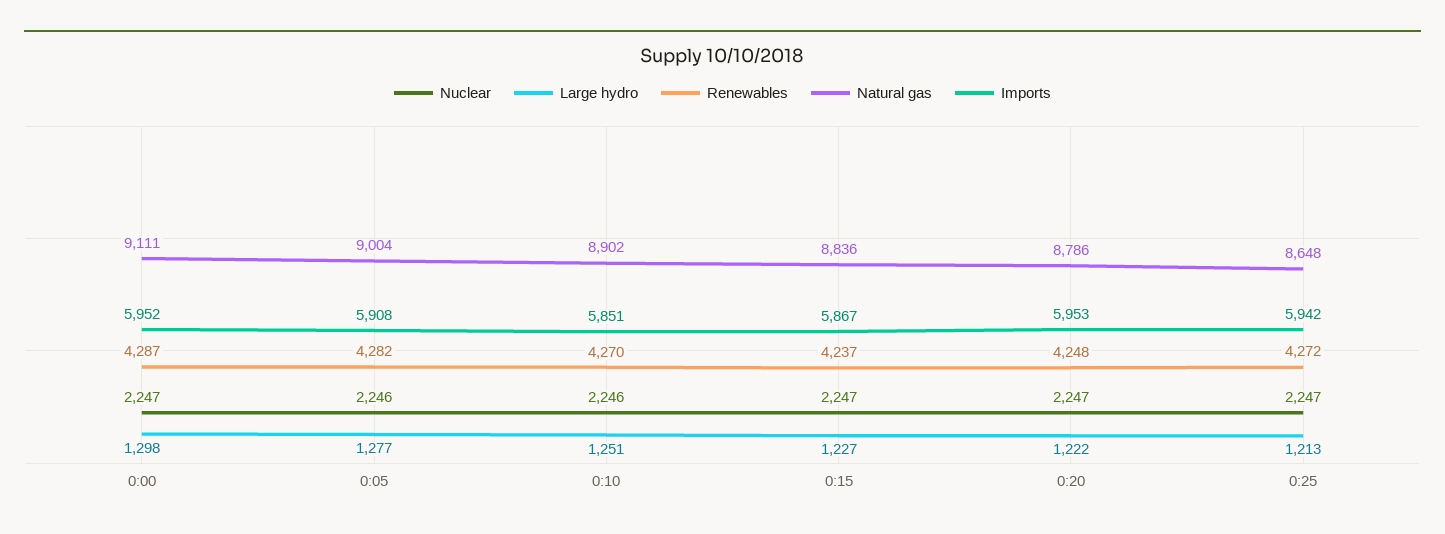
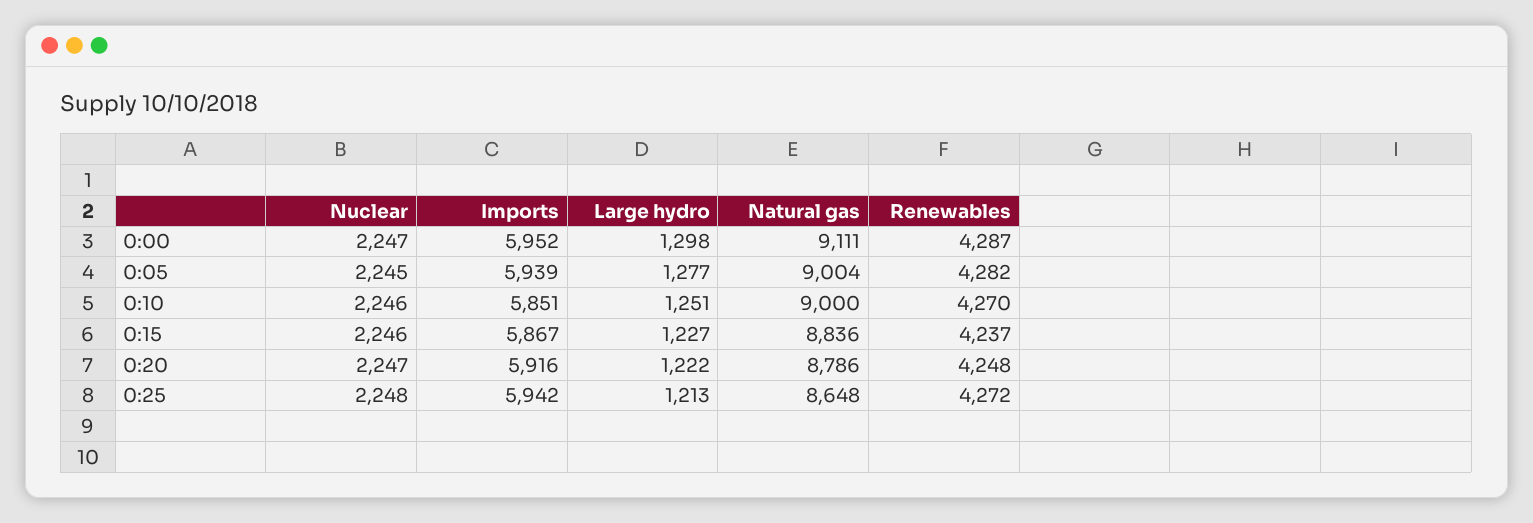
  {
    "Nuclear": {
      "0:00": 2247,
-     "0:05": 2246,
+     "0:05": 2245,
      "0:10": 2246,
-     "0:15": 2247,
+     "0:15": 2246,
      "0:20": 2247,
-     "0:25": 2247
+     "0:25": 2248
    },
    "Large hydro": {
      "0:00": 1298,
      "0:05": 1277,
      "0:10": 1251,
      "0:15": 1227,
      "0:20": 1222,
      "0:25": 1213
    },
    "Renewables": {
      "0:00": 4287,
      "0:05": 4282,
      "0:10": 4270,
      "0:15": 4237,
      "0:20": 4248,
      "0:25": 4272
    },
    "Natural gas": {
      "0:00": 9111,
      "0:05": 9004,
-     "0:10": 8902,
+     "0:10": 9000,
      "0:15": 8836,
      "0:20": 8786,
      "0:25": 8648
    },
    "Imports": {
      "0:00": 5952,
-     "0:05": 5908,
+     "0:05": 5939,
      "0:10": 5851,
      "0:15": 5867,
-     "0:20": 5953,
+     "0:20": 5916,
      "0:25": 5942
    }
  }

